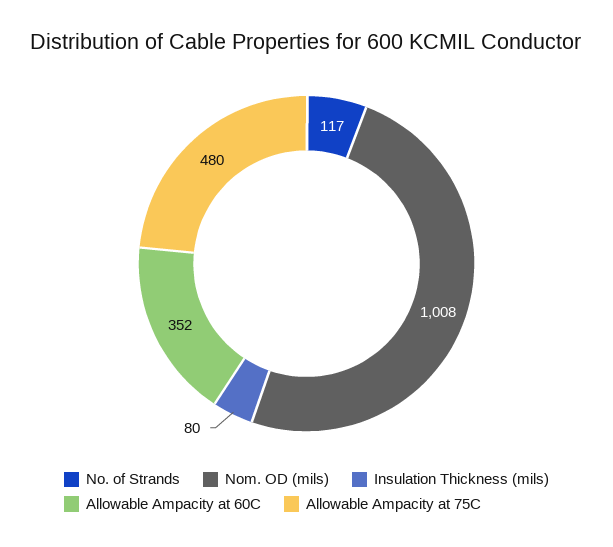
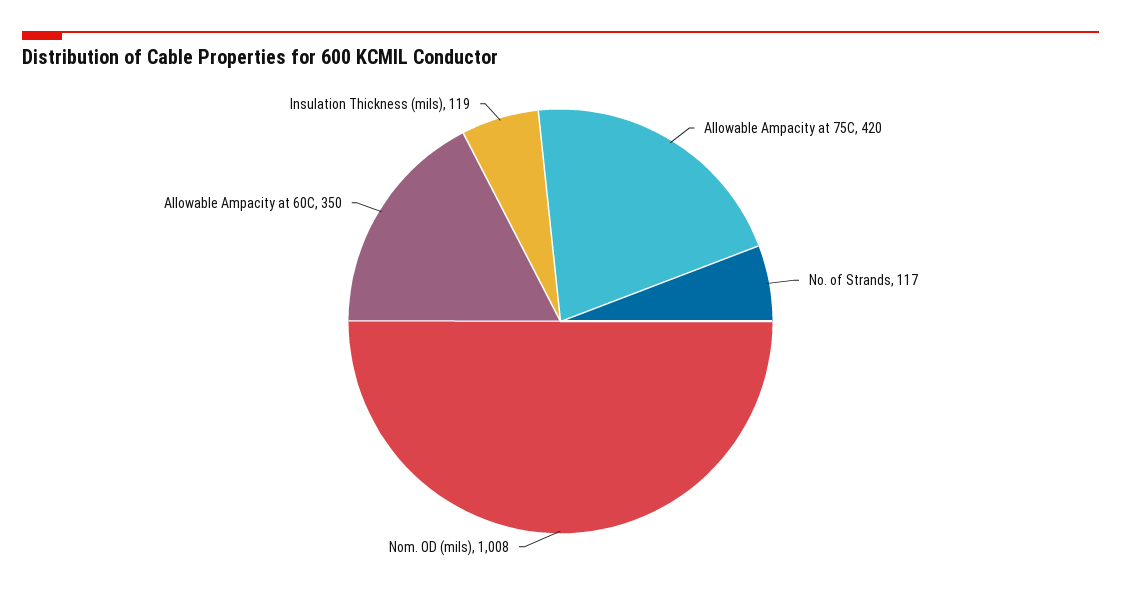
  {
    "No. of Strands": 117,
    "Nom. OD (mils)": 1008,
-   "Insulation Thickness (mils)": 80,
+   "Insulation Thickness (mils)": 119,
-   "Allowable Ampacity at 60C": 352,
+   "Allowable Ampacity at 60C": 350,
-   "Allowable Ampacity at 75C": 480
+   "Allowable Ampacity at 75C": 420
  }

